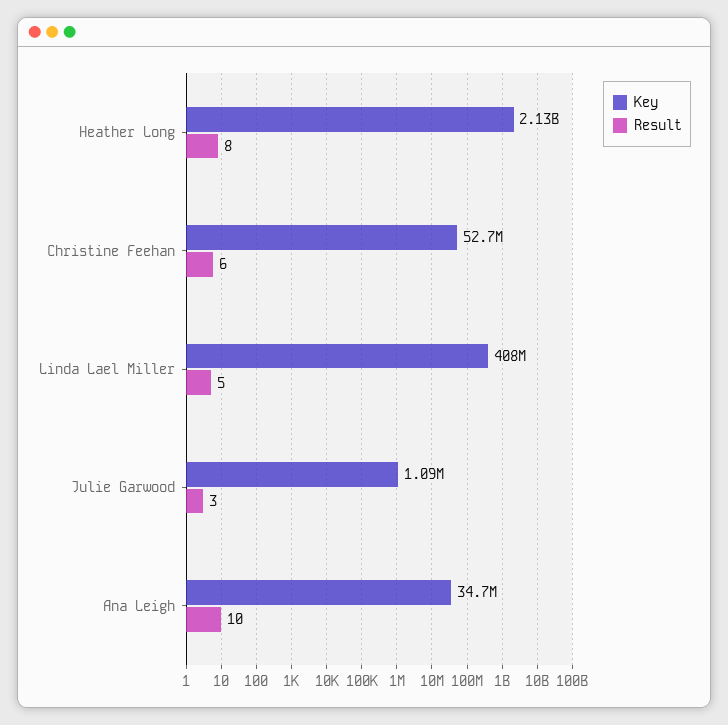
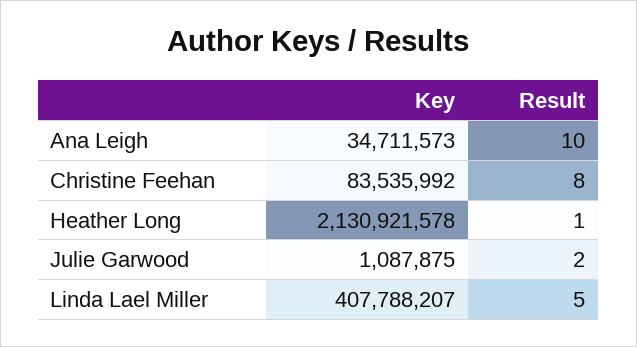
  {
    "Key": {
      "Heather Long": 2130921578,
-     "Christine Feehan": 52700000,
+     "Christine Feehan": 83535992,
      "Linda Lael Miller": 407788207,
      "Julie Garwood": 1087875,
      "Ana Leigh": 34711573
    },
    "Result": {
-     "Heather Long": 8,
+     "Heather Long": 1,
-     "Christine Feehan": 6,
+     "Christine Feehan": 8,
      "Linda Lael Miller": 5,
-     "Julie Garwood": 3,
+     "Julie Garwood": 2,
      "Ana Leigh": 10
    }
  }

